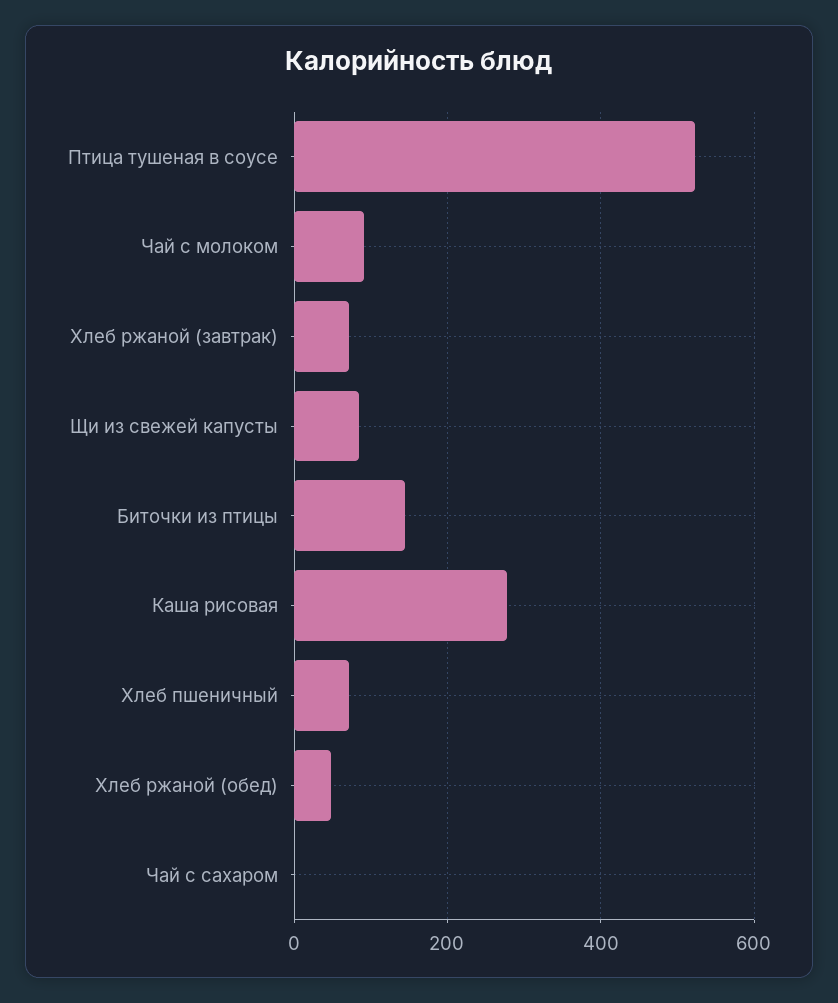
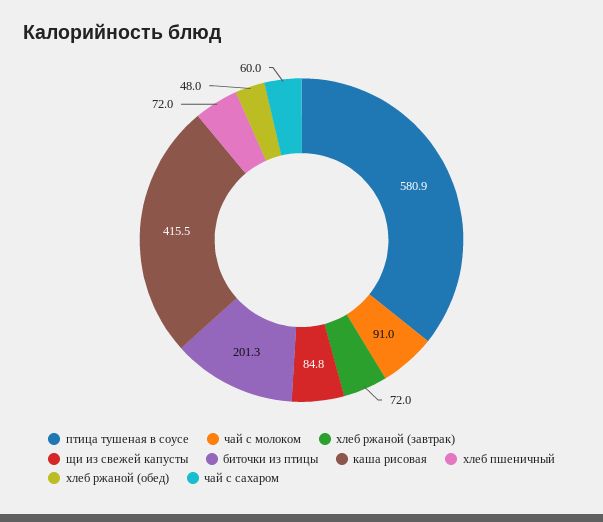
  {
-   "Птица тушеная в соусе": 520,
+   "Птица тушеная в соусе": 580.9,
    "Чай с молоком": 91,
    "Хлеб ржаной (завтрак)": 72,
    "Щи из свежей капусты": 84.8,
-   "Биточки из птицы": 140,
+   "Биточки из птицы": 201.3,
-   "Каша рисовая": 280,
+   "Каша рисовая": 415.5,
    "Хлеб пшеничный": 72,
    "Хлеб ржаной (обед)": 48,
-   "Чай с сахаром": 0
+   "Чай с сахаром": 60
  }

